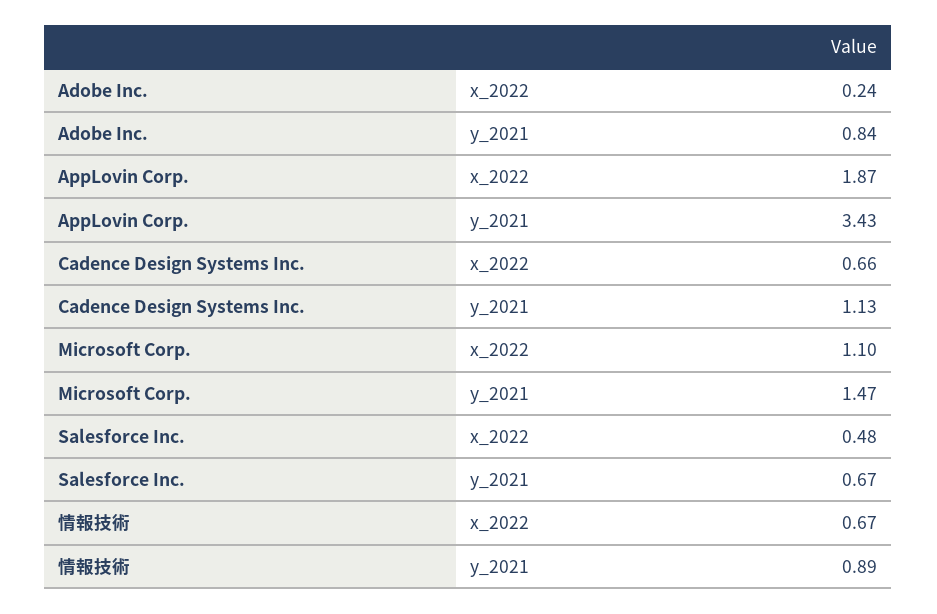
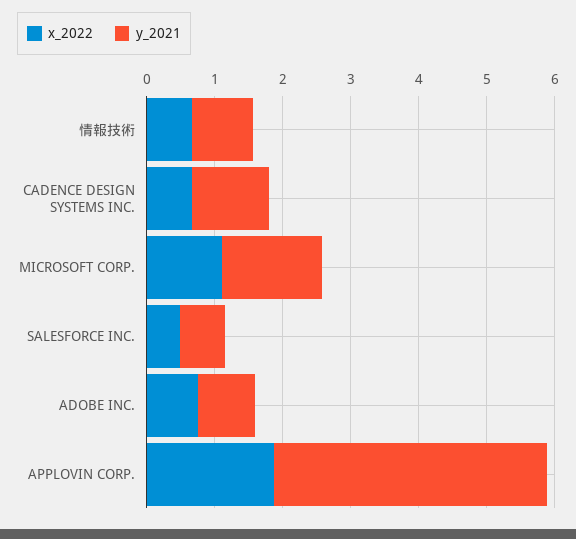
  {
    "x_2022": {
-     "Adobe Inc.": 0.24,
+     "Adobe Inc.": 0.8,
      "AppLovin Corp.": 1.87,
      "Cadence Design Systems Inc.": 0.66,
      "Microsoft Corp.": 1.1,
      "Salesforce Inc.": 0.48,
      "情報技術": 0.67
    },
    "y_2021": {
      "Adobe Inc.": 0.84,
-     "AppLovin Corp.": 3.43,
+     "AppLovin Corp.": 4,
      "Cadence Design Systems Inc.": 1.13,
      "Microsoft Corp.": 1.47,
      "Salesforce Inc.": 0.67,
      "情報技術": 0.89
    }
  }

